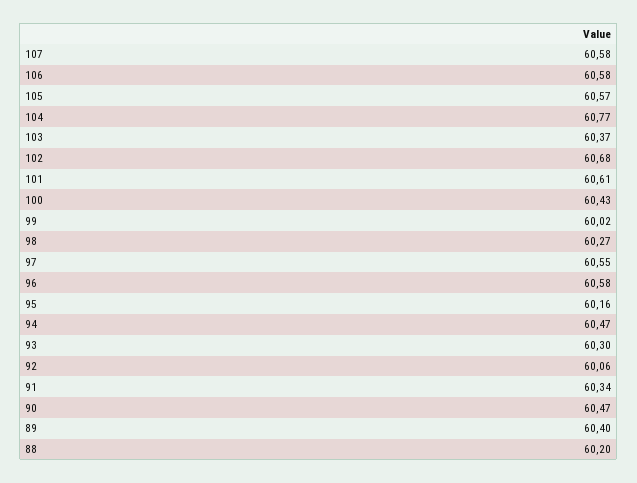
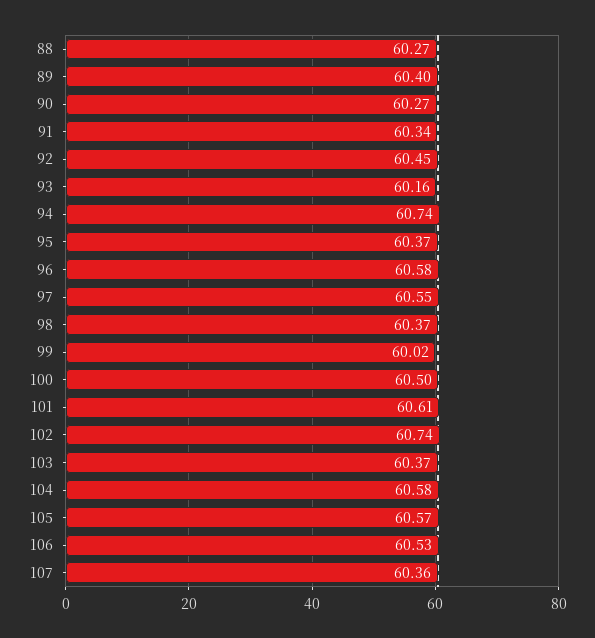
  {
-   "107": 60.58,
+   "107": 60.36,
-   "106": 60.58,
+   "106": 60.53,
    "105": 60.57,
-   "104": 60.77,
+   "104": 60.58,
    "103": 60.37,
-   "102": 60.68,
+   "102": 60.74,
    "101": 60.61,
-   "100": 60.43,
+   "100": 60.5,
    "99": 60.02,
-   "98": 60.27,
+   "98": 60.37,
    "97": 60.55,
    "96": 60.58,
-   "95": 60.16,
+   "95": 60.37,
-   "94": 60.47,
+   "94": 60.74,
-   "93": 60.3,
+   "93": 60.16,
-   "92": 60.06,
+   "92": 60.45,
    "91": 60.34,
-   "90": 60.47,
+   "90": 60.27,
    "89": 60.4,
-   "88": 60.2
+   "88": 60.27
  }

